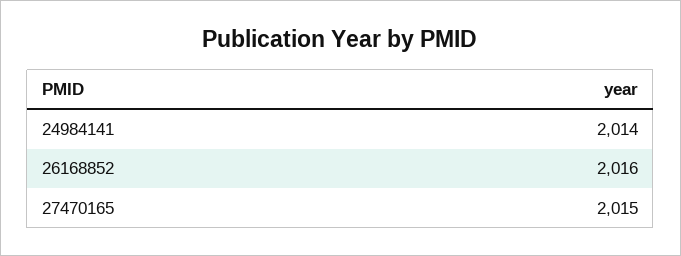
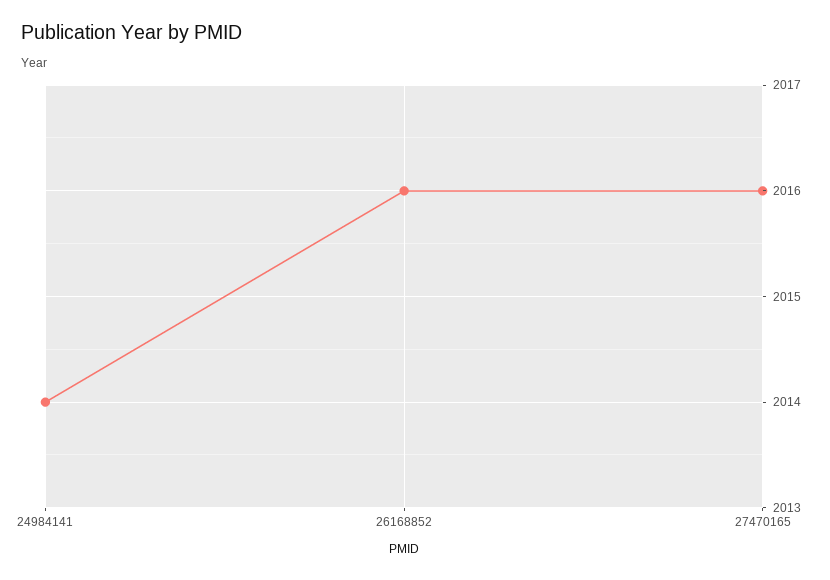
  {
    "24984141": 2014,
    "26168852": 2016,
-   "27470165": 2015
+   "27470165": 2016
  }

